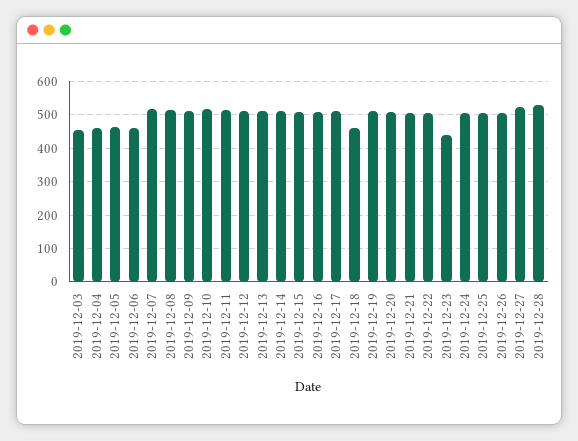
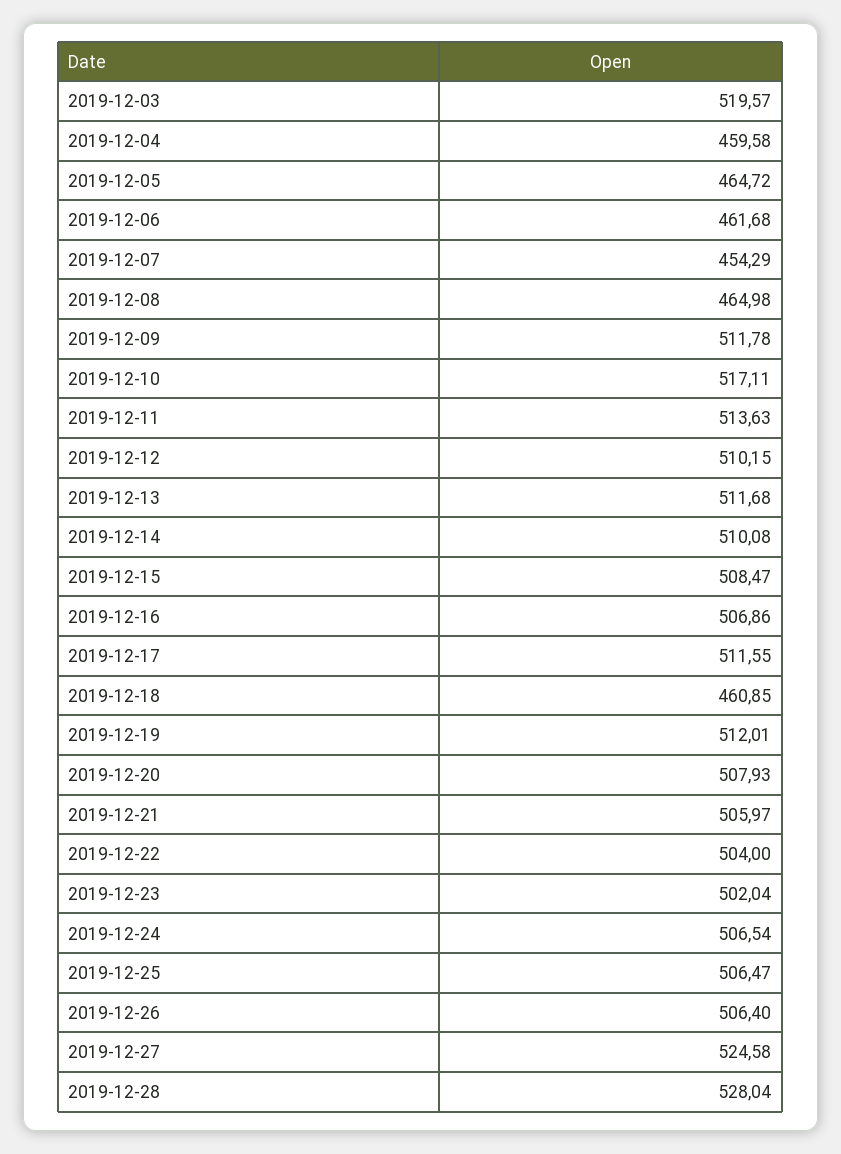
  {
-   "2019-12-03": 460,
+   "2019-12-03": 519.57,
    "2019-12-04": 459.58,
    "2019-12-05": 464.72,
    "2019-12-06": 461.68,
-   "2019-12-07": 520,
+   "2019-12-07": 454.29,
-   "2019-12-08": 520,
+   "2019-12-08": 464.98,
    "2019-12-09": 511.78,
    "2019-12-10": 517.11,
    "2019-12-11": 513.63,
    "2019-12-12": 510.15,
    "2019-12-13": 511.68,
    "2019-12-14": 510.08,
    "2019-12-15": 508.47,
    "2019-12-16": 506.86,
    "2019-12-17": 511.55,
    "2019-12-18": 460.85,
    "2019-12-19": 512.01,
    "2019-12-20": 507.93,
    "2019-12-21": 505.97,
    "2019-12-22": 504,
-   "2019-12-23": 440,
+   "2019-12-23": 502.04,
    "2019-12-24": 506.54,
    "2019-12-25": 506.47,
    "2019-12-26": 506.4,
    "2019-12-27": 524.58,
    "2019-12-28": 528.04
  }

